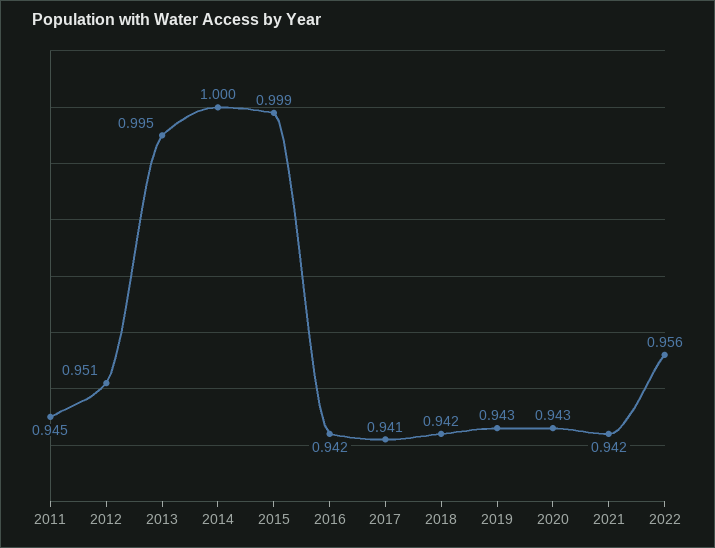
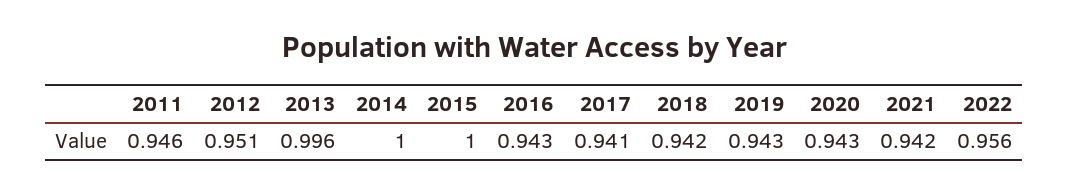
  {
-   "2011": 0.945,
+   "2011": 0.946,
    "2012": 0.951,
-   "2013": 0.995,
+   "2013": 0.996,
    "2014": 1,
-   "2015": 0.999,
+   "2015": 1,
-   "2016": 0.942,
+   "2016": 0.943,
    "2017": 0.941,
    "2018": 0.942,
    "2019": 0.943,
    "2020": 0.943,
    "2021": 0.942,
    "2022": 0.956
  }

